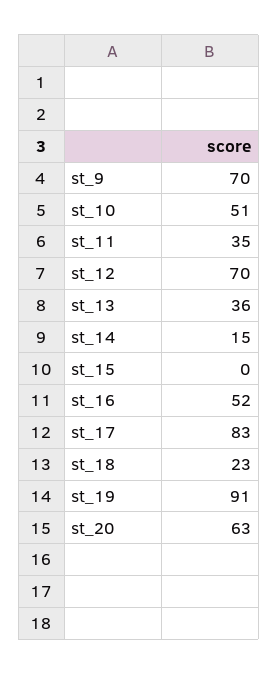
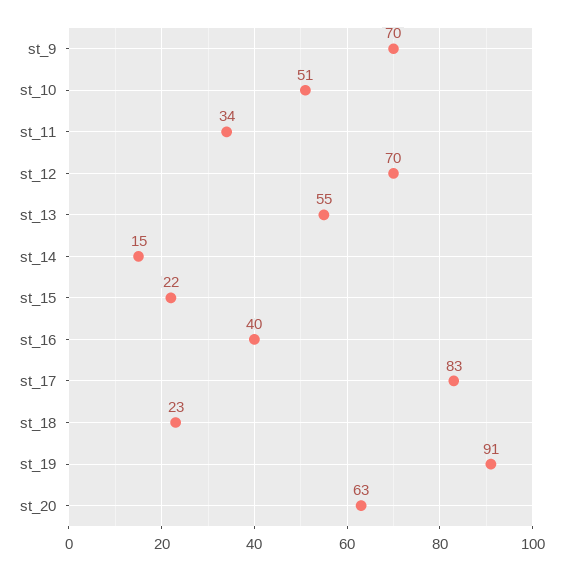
  {
    "st_9": 70,
    "st_10": 51,
-   "st_11": 35,
+   "st_11": 34,
    "st_12": 70,
-   "st_13": 36,
+   "st_13": 55,
    "st_14": 15,
-   "st_15": 0,
+   "st_15": 22,
-   "st_16": 52,
+   "st_16": 40,
    "st_17": 83,
    "st_18": 23,
    "st_19": 91,
    "st_20": 63
  }

